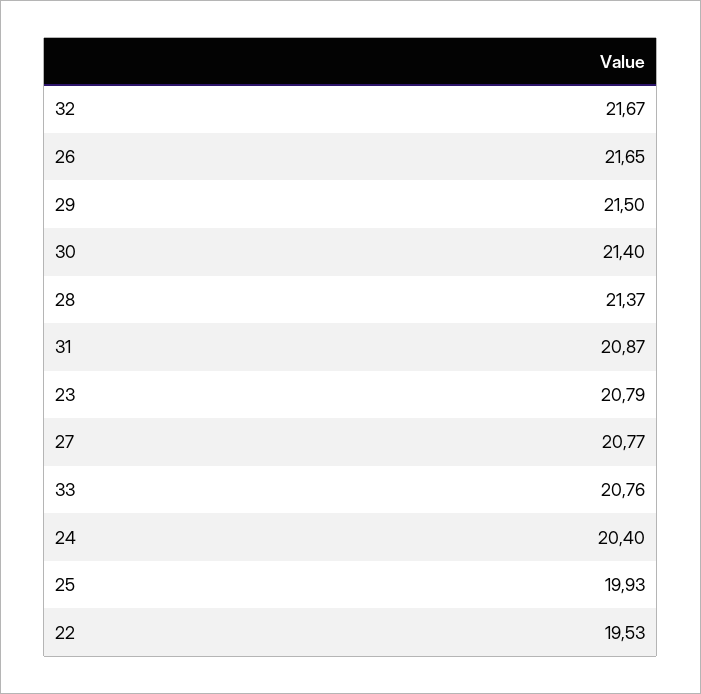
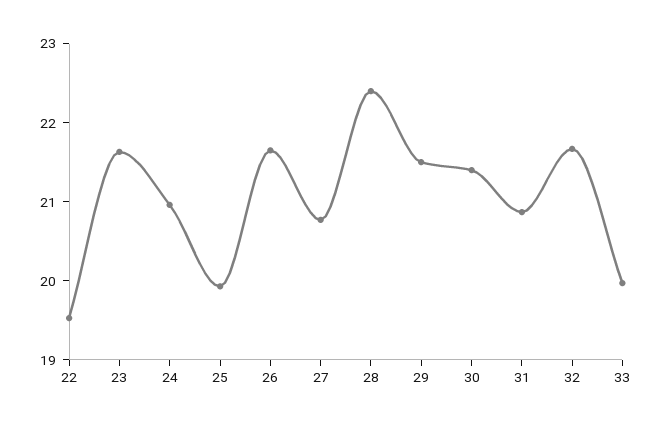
  {
    "32": 21.67,
    "26": 21.65,
    "29": 21.5,
    "30": 21.4,
-   "28": 21.37,
+   "28": 22.4,
    "31": 20.87,
-   "23": 20.79,
+   "23": 21.6,
    "27": 20.77,
-   "33": 20.76,
+   "33": 20,
-   "24": 20.4,
+   "24": 21,
    "25": 19.93,
    "22": 19.53
  }

